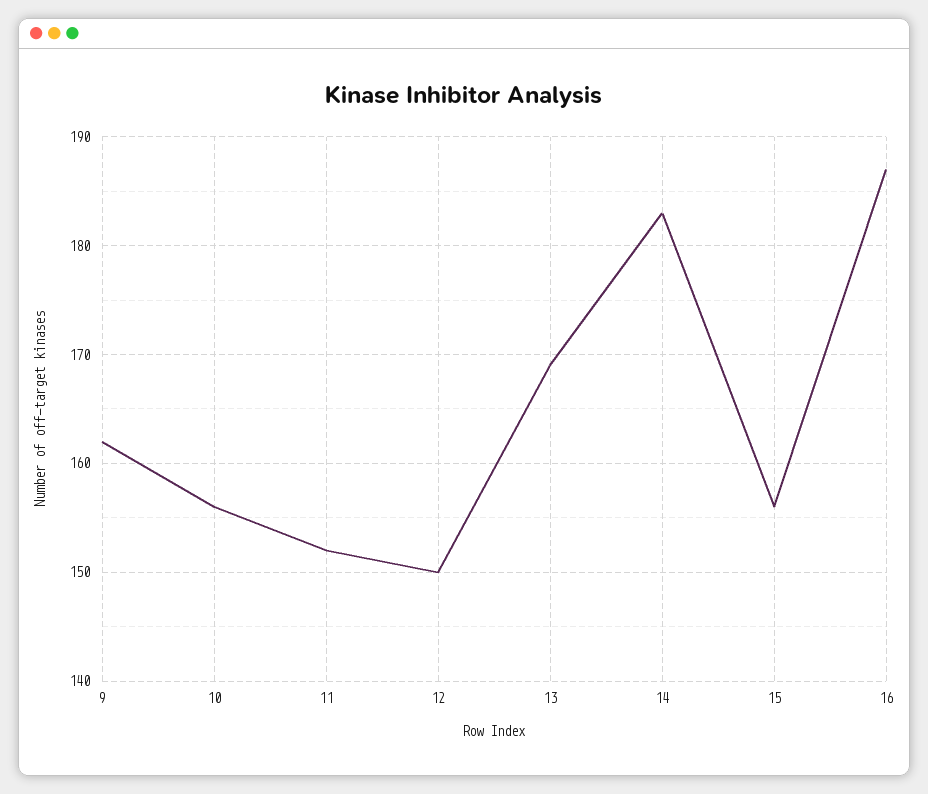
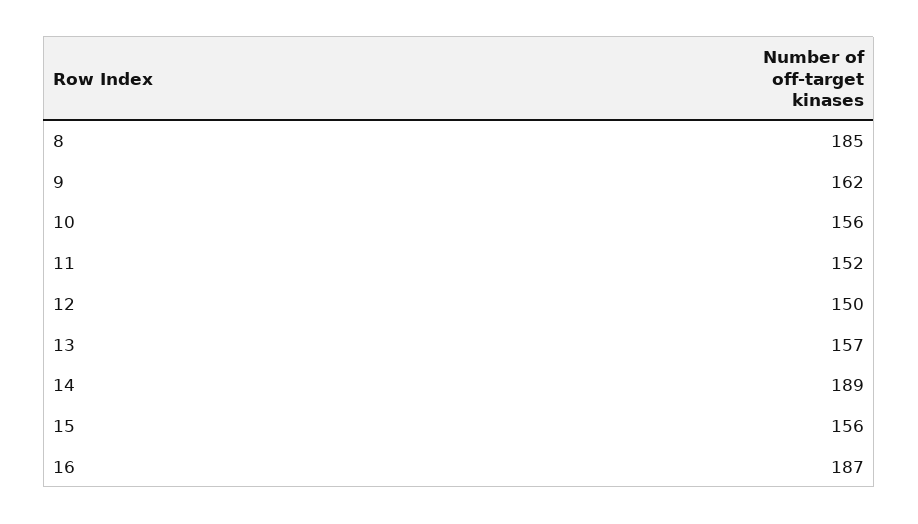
  {
    "9": 162,
    "10": 156,
    "11": 152,
    "12": 150,
-   "13": 169,
+   "13": 157,
-   "14": 183,
+   "14": 189,
    "15": 156,
-   "16": 187
+   "16": 187,
+   "8": 185
  }

